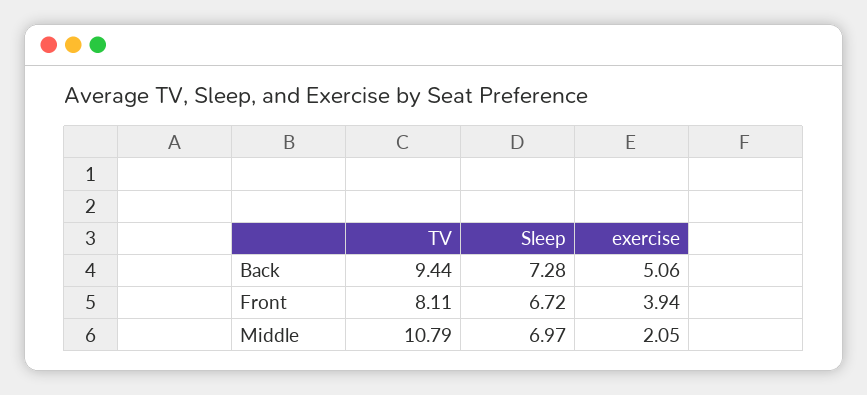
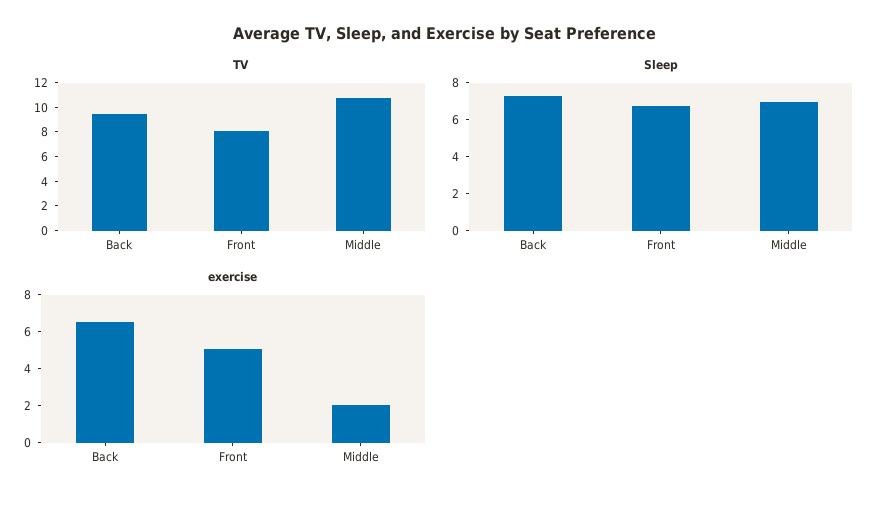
  {
    "TV": {
      "Back": 9.44,
      "Front": 8.11,
      "Middle": 10.79
    },
    "Sleep": {
      "Back": 7.28,
      "Front": 6.72,
      "Middle": 6.97
    },
    "exercise": {
-     "Back": 5.06,
+     "Back": 6.5,
-     "Front": 3.94,
+     "Front": 5,
      "Middle": 2.05
    }
  }

